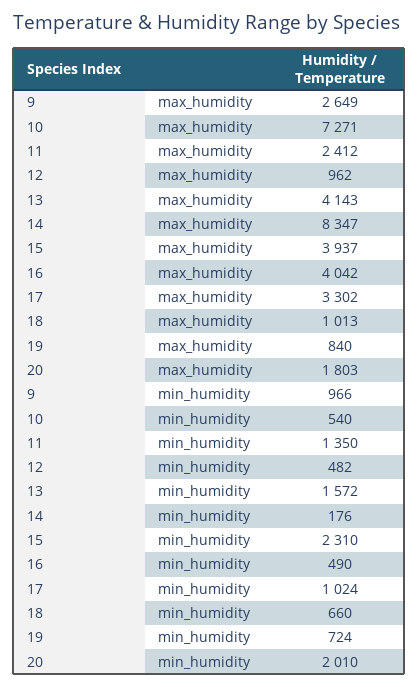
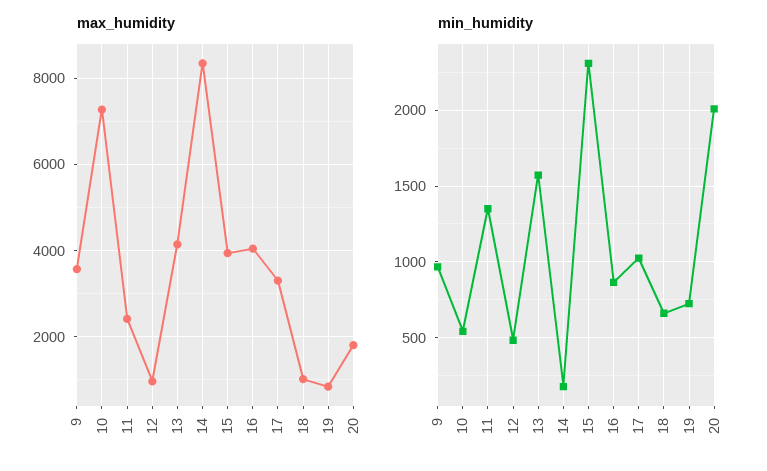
  {
    "max_humidity": {
-     "9": 2649,
+     "9": 3600,
      "10": 7271,
      "11": 2412,
      "12": 962,
      "13": 4143,
      "14": 8347,
      "15": 3937,
      "16": 4042,
      "17": 3302,
      "18": 1013,
      "19": 840,
      "20": 1803
    },
    "min_humidity": {
      "9": 966,
      "10": 540,
      "11": 1350,
      "12": 482,
      "13": 1572,
      "14": 176,
      "15": 2310,
-     "16": 490,
+     "16": 850,
      "17": 1024,
      "18": 660,
      "19": 724,
      "20": 2010
    }
  }

